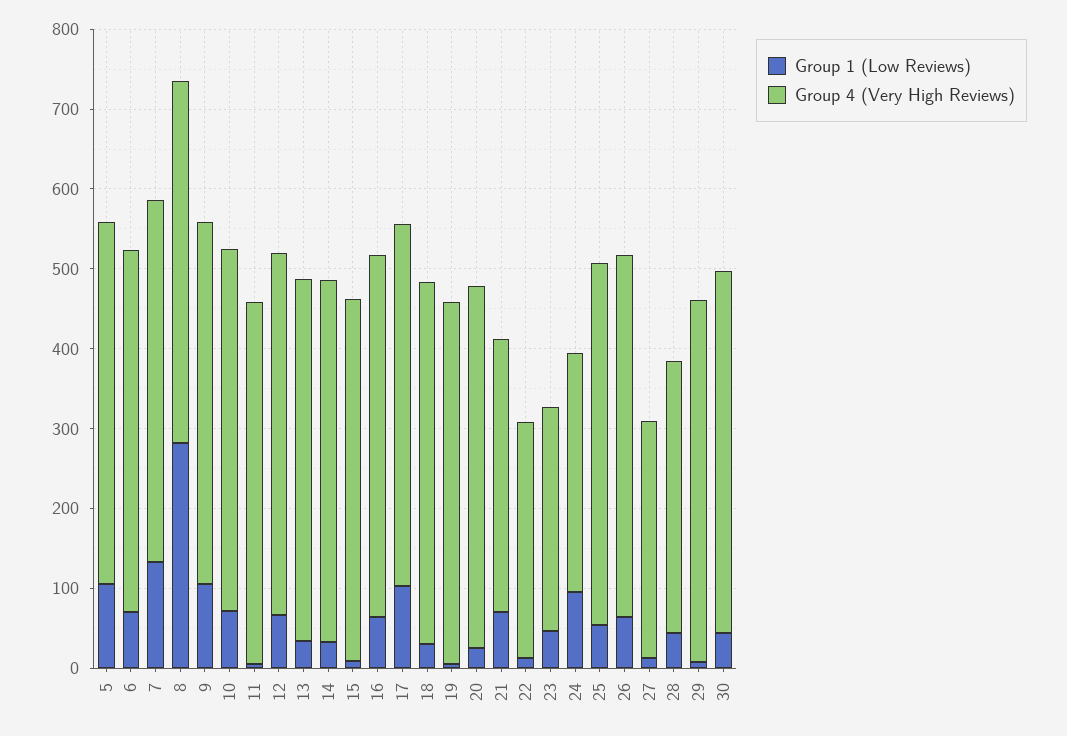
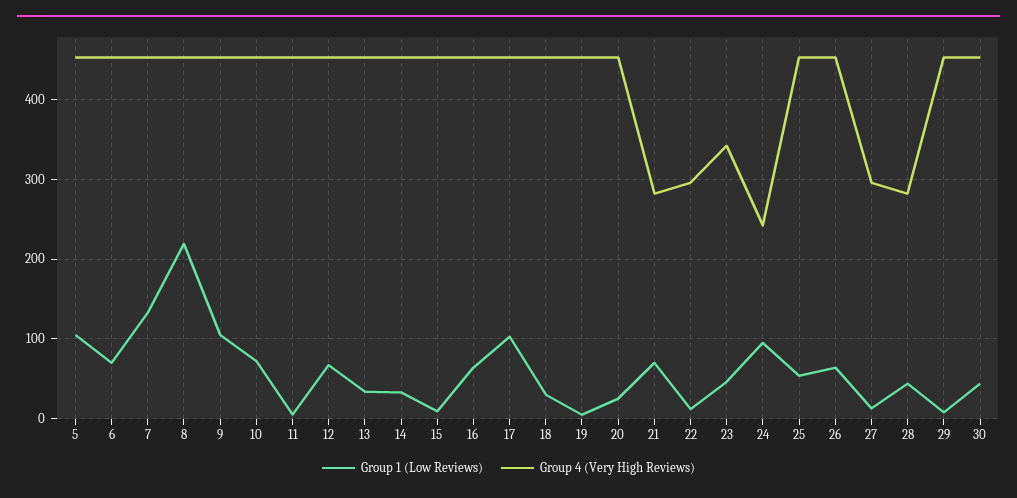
  {
    "Group 1 (Low Reviews)": {
      "5": 110,
      "6": 70,
      "7": 130,
-     "8": 280,
+     "8": 220,
      "9": 110,
      "10": 70,
      "11": 10,
      "12": 70,
      "13": 30,
      "14": 30,
      "15": 10,
      "16": 60,
      "17": 100,
      "18": 30,
      "19": 10,
      "20": 30,
      "21": 70,
      "22": 10,
      "23": 50,
      "24": 100,
      "25": 50,
      "26": 60,
      "27": 10,
      "28": 40,
      "29": 10,
      "30": 40
    },
    "Group 4 (Very High Reviews)": {
      "5": 450,
      "6": 450,
      "7": 450,
      "8": 450,
      "9": 450,
      "10": 450,
      "11": 450,
      "12": 450,
      "13": 450,
      "14": 450,
      "15": 450,
      "16": 450,
      "17": 450,
      "18": 450,
      "19": 450,
      "20": 450,
-     "21": 340,
+     "21": 280,
      "22": 300,
-     "23": 280,
+     "23": 340,
-     "24": 300,
+     "24": 240,
      "25": 450,
      "26": 450,
      "27": 300,
-     "28": 340,
+     "28": 280,
      "29": 450,
      "30": 450
    }
  }

